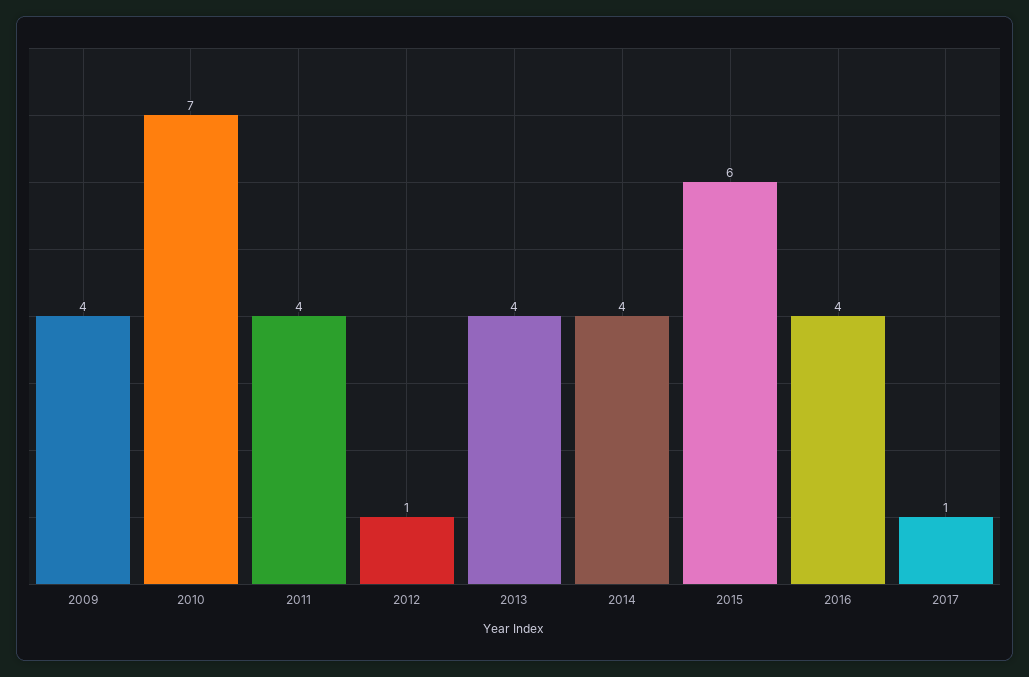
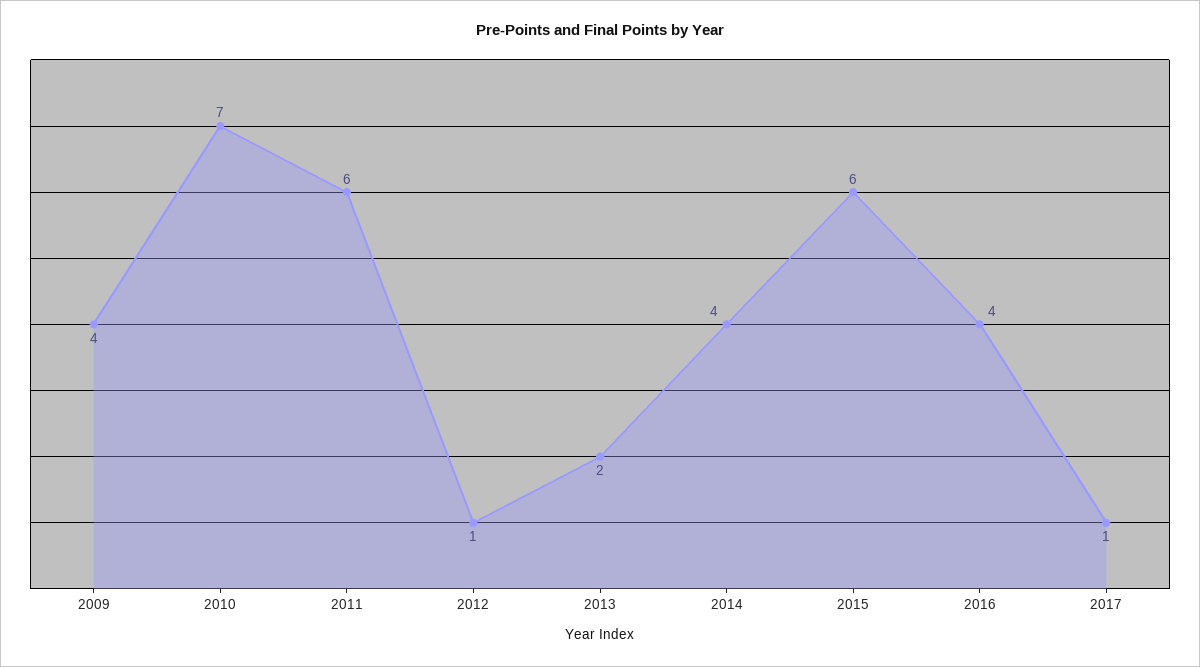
  {
    "2009": 4,
    "2010": 7,
-   "2011": 4,
+   "2011": 6,
    "2012": 1,
-   "2013": 4,
+   "2013": 2,
    "2014": 4,
    "2015": 6,
    "2016": 4,
    "2017": 1
  }

